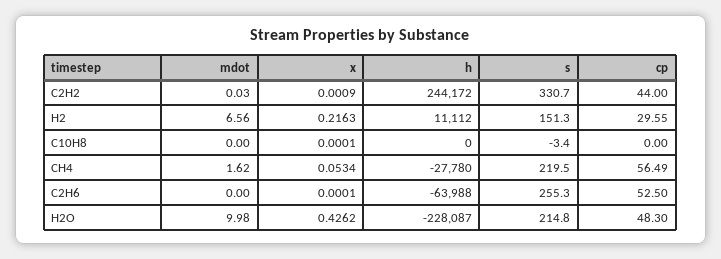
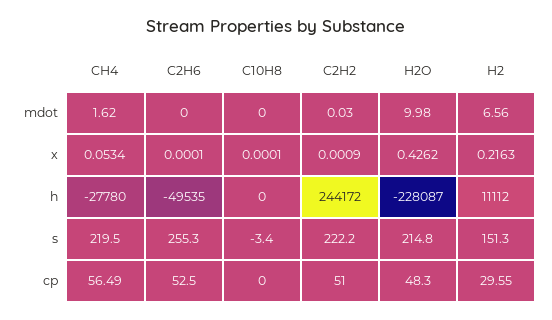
  {
    "mdot": {
      "C2H2": 0.03,
      "H2": 6.56,
      "C10H8": 0,
      "CH4": 1.62,
      "C2H6": 0,
      "H2O": 9.98
    },
    "x": {
      "C2H2": 0.0009,
      "H2": 0.2163,
      "C10H8": 0.0001,
      "CH4": 0.0534,
      "C2H6": 0.0001,
      "H2O": 0.4262
    },
    "h": {
      "C2H2": 244172,
      "H2": 11112,
      "C10H8": 0,
      "CH4": -27780,
-     "C2H6": -63988,
+     "C2H6": -49535,
      "H2O": -228087
    },
    "s": {
-     "C2H2": 330.7,
+     "C2H2": 222.2,
      "H2": 151.3,
      "C10H8": -3.4,
      "CH4": 219.5,
      "C2H6": 255.3,
      "H2O": 214.8
    },
    "cp": {
-     "C2H2": 44,
+     "C2H2": 51,
      "H2": 29.55,
      "C10H8": 0,
      "CH4": 56.49,
      "C2H6": 52.5,
      "H2O": 48.3
    }
  }

